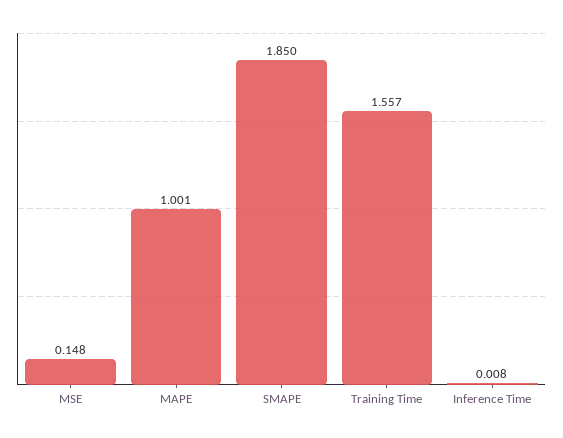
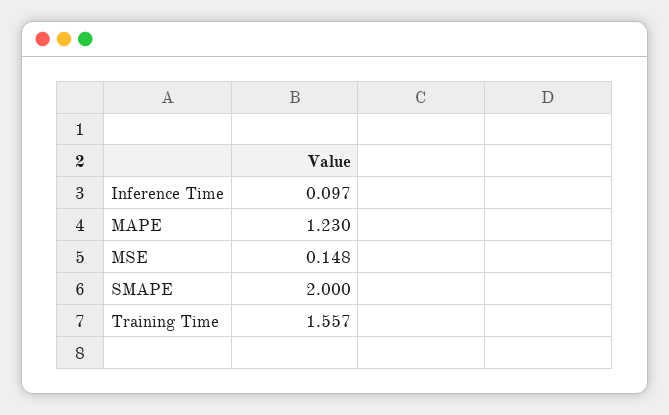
  {
    "MSE": 0.148,
-   "MAPE": 1.001,
+   "MAPE": 1.23,
-   "SMAPE": 1.85,
+   "SMAPE": 2,
    "Training Time": 1.557,
-   "Inference Time": 0.008
+   "Inference Time": 0.097
  }

